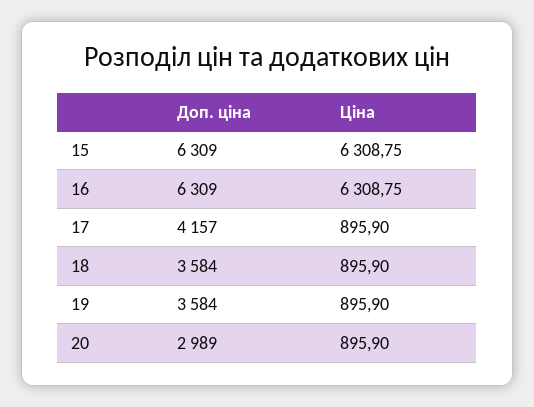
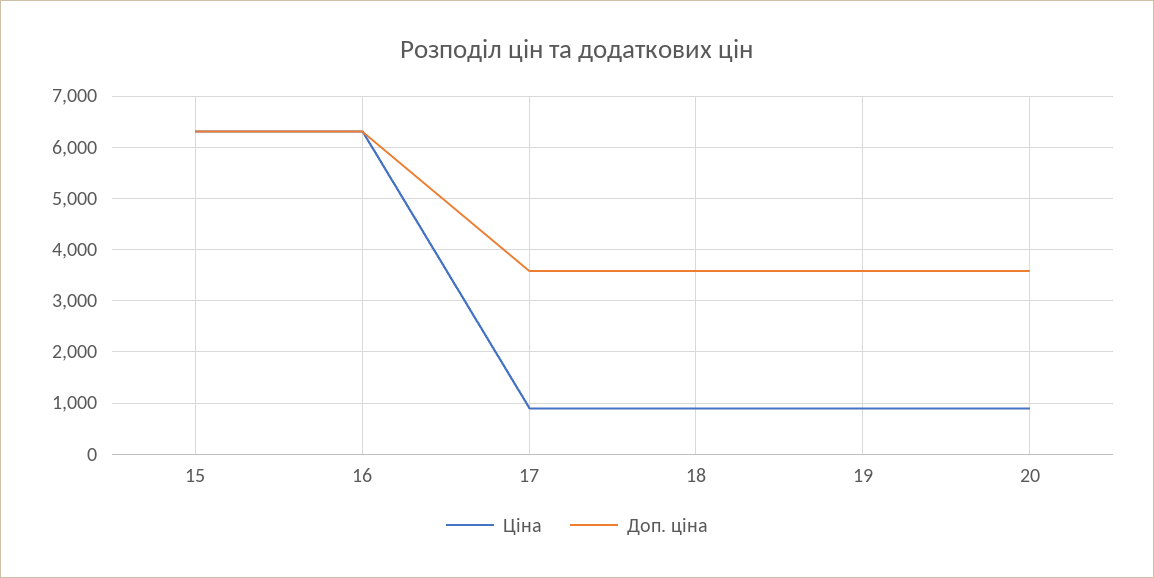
  {
    "Доп. ціна": {
      "15": 6309,
      "16": 6309,
-     "17": 4157,
+     "17": 3600,
      "18": 3584,
      "19": 3584,
-     "20": 2989
+     "20": 3600
    },
    "Ціна": {
      "15": 6308.75,
      "16": 6308.75,
      "17": 895.9,
      "18": 895.9,
      "19": 895.9,
      "20": 895.9
    }
  }

